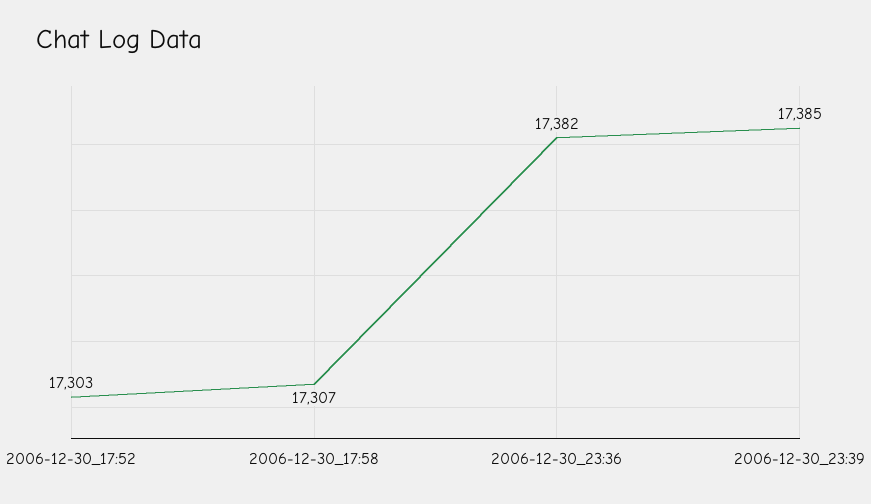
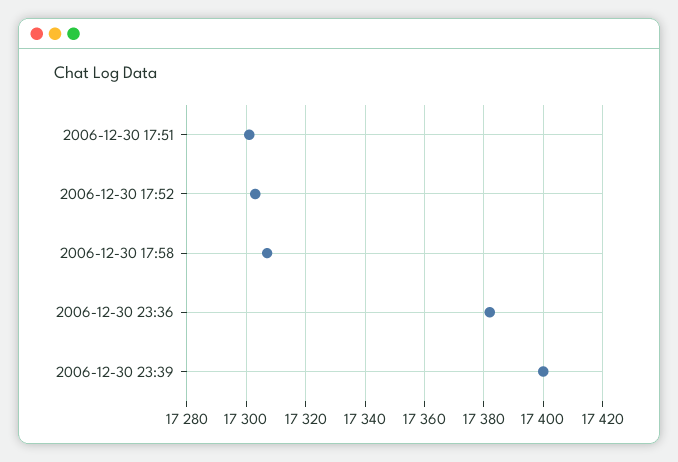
  {
    "2006-12-30_17:52": 17303,
    "2006-12-30_17:58": 17307,
    "2006-12-30_23:36": 17382,
-   "2006-12-30_23:39": 17385
+   "2006-12-30_23:39": 17400,
+   "2006-12-30 17:51": 17300
  }

